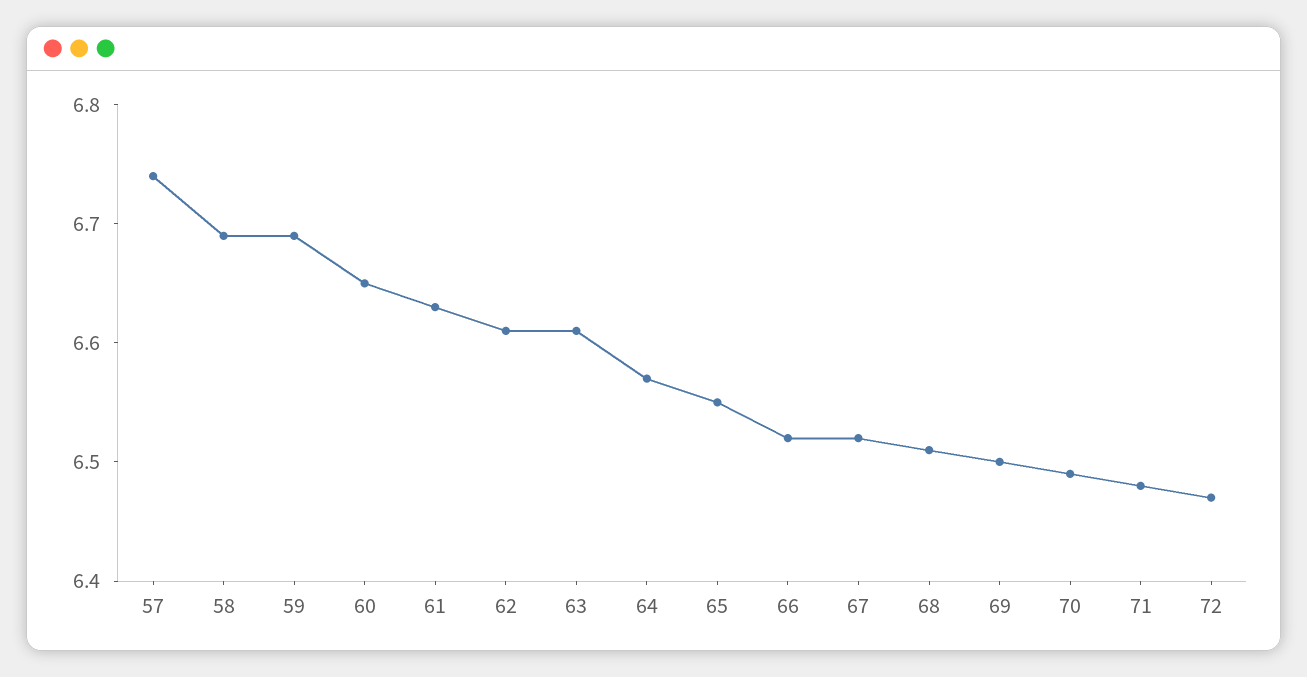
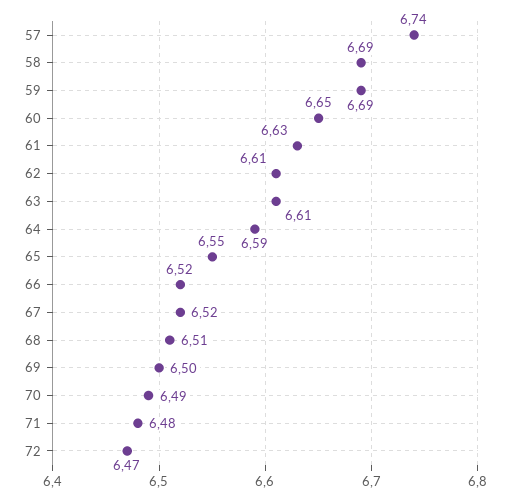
  {
    "57": 6.74,
    "58": 6.69,
    "59": 6.69,
    "60": 6.65,
    "61": 6.63,
    "62": 6.61,
    "63": 6.61,
-   "64": 6.57,
+   "64": 6.59,
    "65": 6.55,
    "66": 6.52,
    "67": 6.52,
    "68": 6.51,
    "69": 6.5,
    "70": 6.49,
    "71": 6.48,
    "72": 6.47
  }

